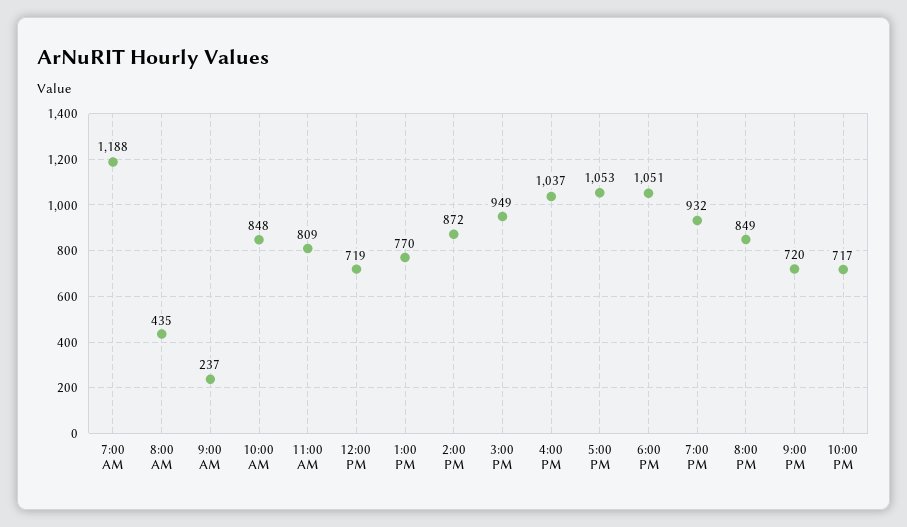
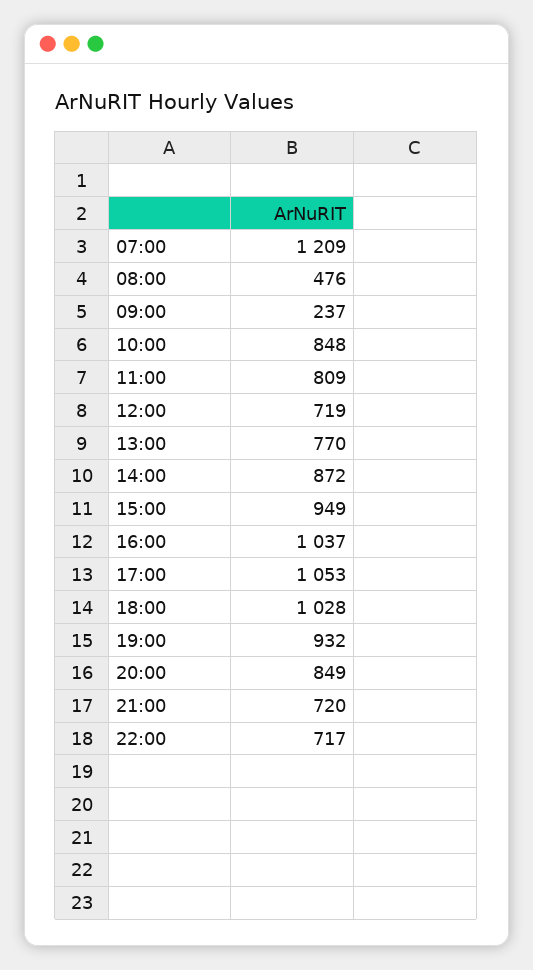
  {
-   "7:00 AM": 1188,
+   "7:00 AM": 1209,
-   "8:00 AM": 435,
+   "8:00 AM": 476,
    "9:00 AM": 237,
    "10:00 AM": 848,
    "11:00 AM": 809,
    "12:00 PM": 719,
    "1:00 PM": 770,
    "2:00 PM": 872,
    "3:00 PM": 949,
    "4:00 PM": 1037,
    "5:00 PM": 1053,
-   "6:00 PM": 1051,
+   "6:00 PM": 1028,
    "7:00 PM": 932,
    "8:00 PM": 849,
    "9:00 PM": 720,
    "10:00 PM": 717
  }

